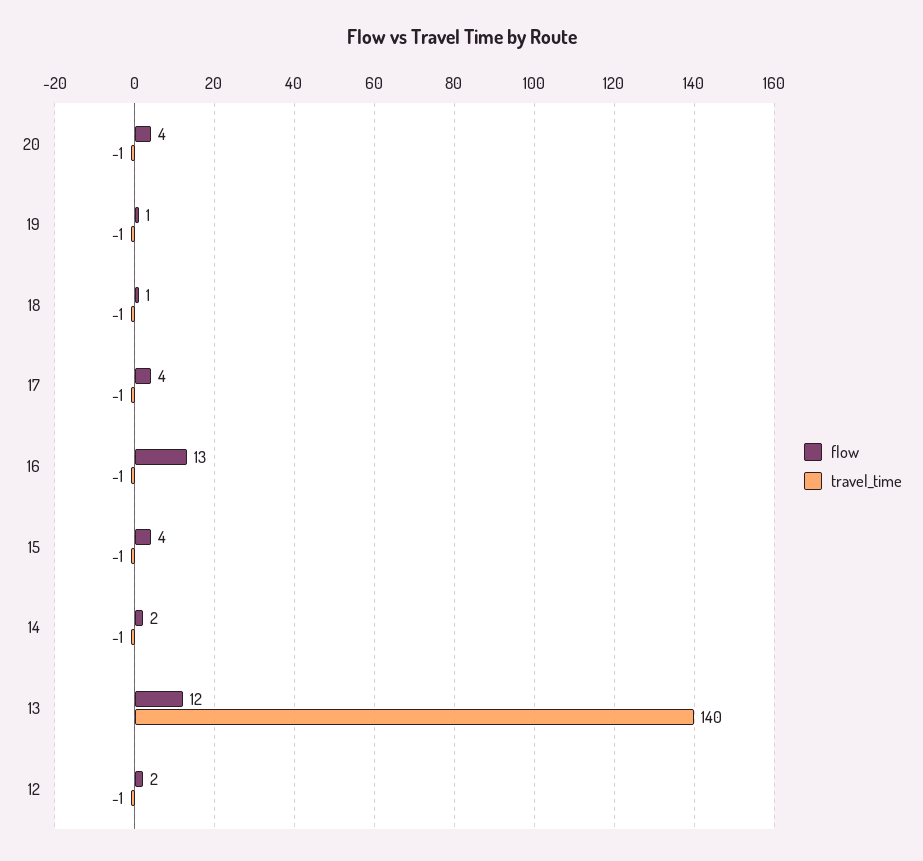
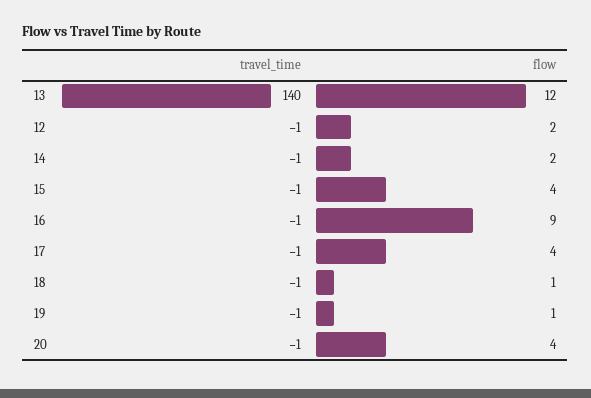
  {
    "flow": {
      "20": 4,
      "19": 1,
      "18": 1,
      "17": 4,
-     "16": 13,
+     "16": 9,
      "15": 4,
      "14": 2,
      "13": 12,
      "12": 2
    },
    "travel_time": {
      "20": -1,
      "19": -1,
      "18": -1,
      "17": -1,
      "16": -1,
      "15": -1,
      "14": -1,
      "13": 140,
      "12": -1
    }
  }

